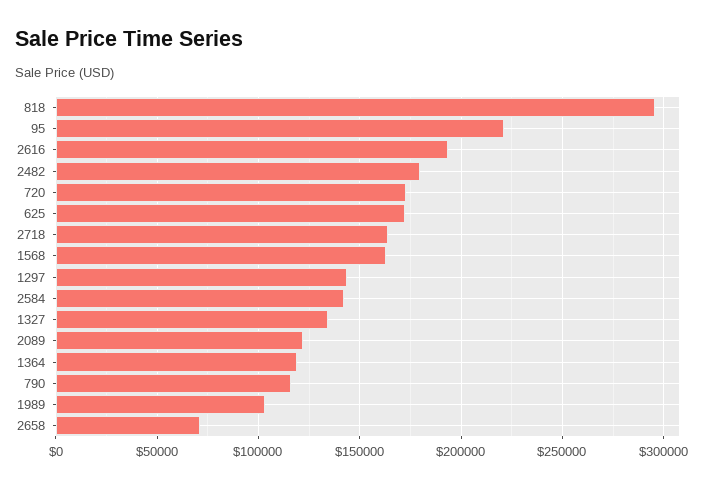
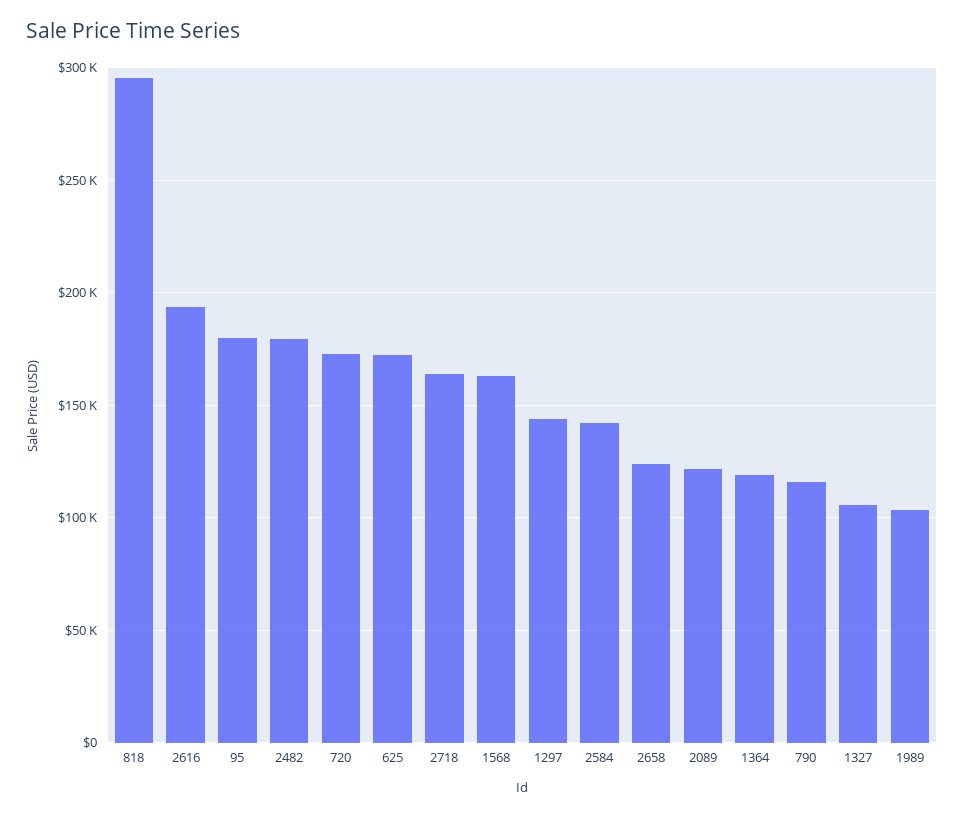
  {
    "818": 295000,
-   "95": 220000,
+   "95": 180000,
    "2616": 195000,
    "2482": 180000,
    "720": 175000,
    "625": 170000,
    "2718": 165000,
    "1568": 165000,
    "1297": 145000,
    "2584": 140000,
-   "1327": 135000,
+   "1327": 105000,
    "2089": 120000,
    "1364": 120000,
    "790": 115000,
    "1989": 105000,
-   "2658": 70000
+   "2658": 125000
  }

